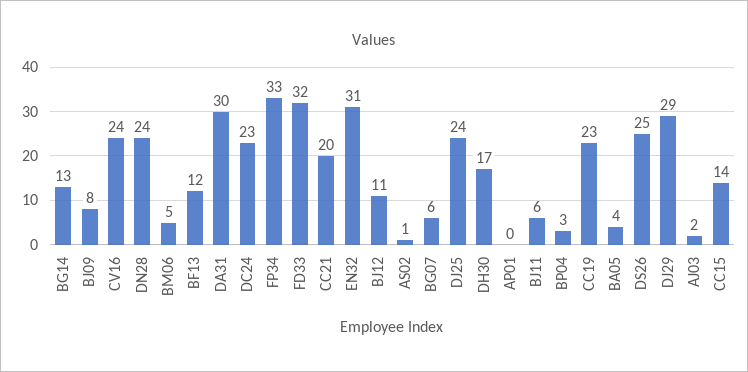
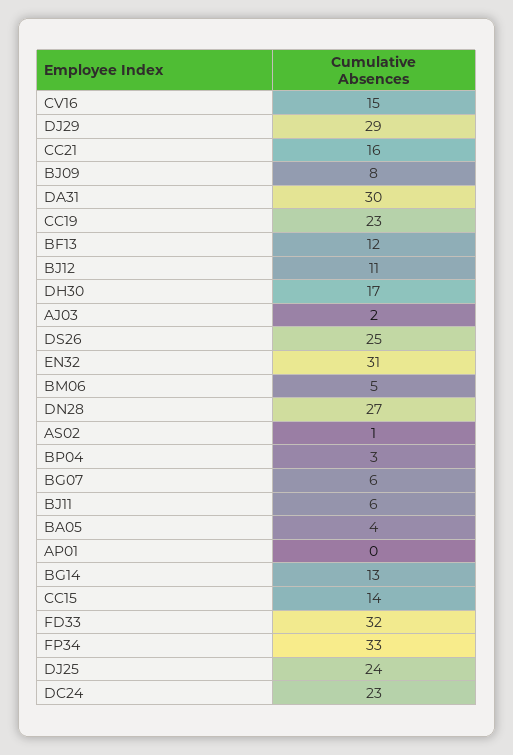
  {
    "BG14": 13,
    "BJ09": 8,
-   "CV16": 24,
+   "CV16": 15,
-   "DN28": 24,
+   "DN28": 27,
    "BM06": 5,
    "BF13": 12,
    "DA31": 30,
    "DC24": 23,
    "FP34": 33,
    "FD33": 32,
-   "CC21": 20,
+   "CC21": 16,
    "EN32": 31,
    "BJ12": 11,
    "AS02": 1,
    "BG07": 6,
    "DJ25": 24,
    "DH30": 17,
    "AP01": 0,
    "BJ11": 6,
    "BP04": 3,
    "CC19": 23,
    "BA05": 4,
    "DS26": 25,
    "DJ29": 29,
    "AJ03": 2,
    "CC15": 14
  }

